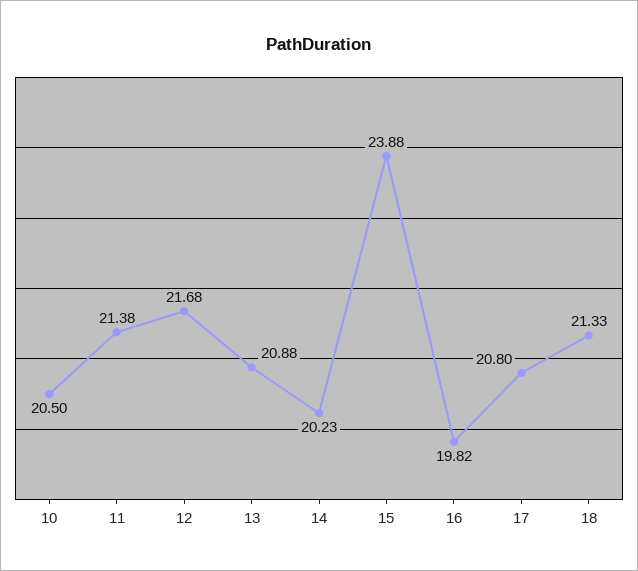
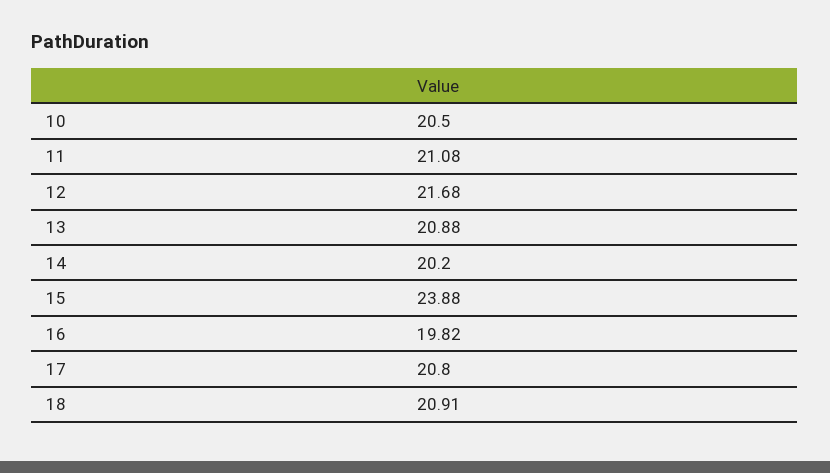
  {
    "10": 20.5,
-   "11": 21.38,
+   "11": 21.08,
    "12": 21.68,
    "13": 20.88,
-   "14": 20.23,
+   "14": 20.2,
    "15": 23.88,
    "16": 19.82,
    "17": 20.8,
-   "18": 21.33
+   "18": 20.91
  }

